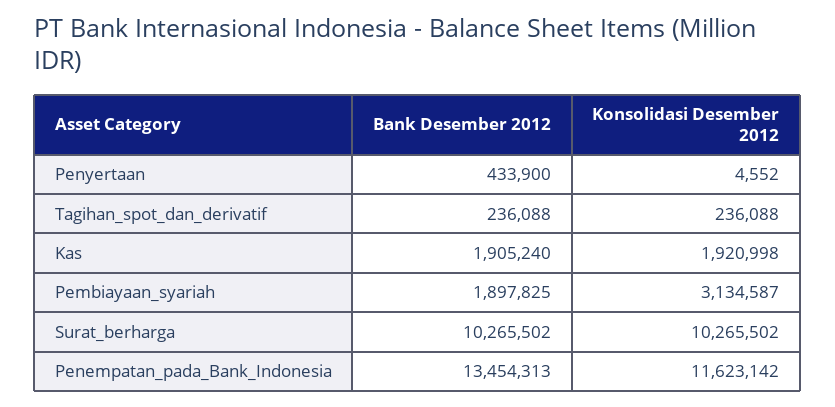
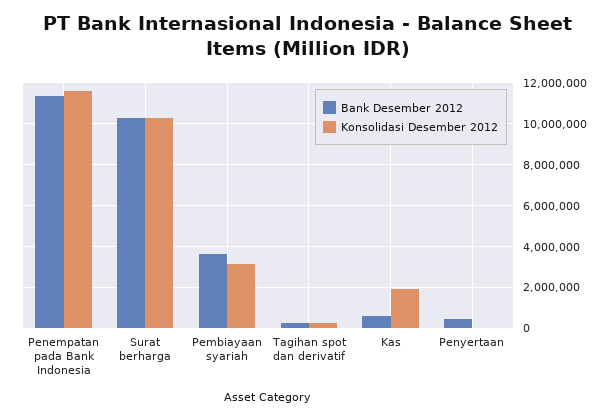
  {
    "Bank Desember 2012": {
      "Penyertaan": 433900,
      "Tagihan_spot_dan_derivatif": 236088,
-     "Kas": 1905240,
+     "Kas": 500000,
-     "Pembiayaan_syariah": 1897825,
+     "Pembiayaan_syariah": 3500000,
      "Surat_berharga": 10265502,
-     "Penempatan_pada_Bank_Indonesia": 13454313
+     "Penempatan_pada_Bank_Indonesia": 11500000
    },
    "Konsolidasi Desember 2012": {
      "Penyertaan": 4552,
      "Tagihan_spot_dan_derivatif": 236088,
      "Kas": 1920998,
      "Pembiayaan_syariah": 3134587,
      "Surat_berharga": 10265502,
      "Penempatan_pada_Bank_Indonesia": 11623142
    }
  }

